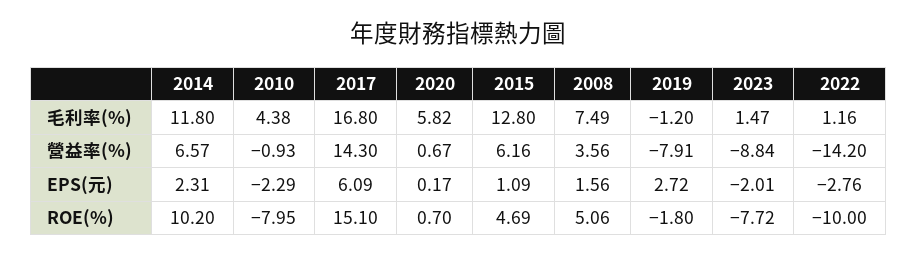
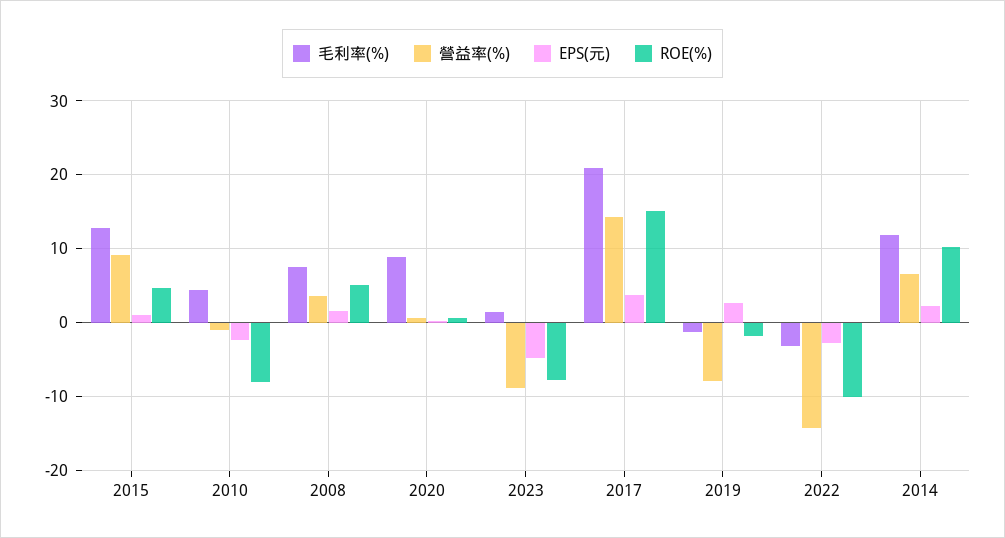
  {
    "毛利率(%)": {
      "2014": 11.8,
      "2010": 4.38,
-     "2017": 16.8,
+     "2017": 21,
-     "2020": 5.82,
+     "2020": 9,
      "2015": 12.8,
      "2008": 7.49,
      "2019": -1.2,
      "2023": 1.47,
-     "2022": 1.16
+     "2022": -3
    },
    "營益率(%)": {
      "2014": 6.57,
      "2010": -0.93,
      "2017": 14.3,
      "2020": 0.67,
-     "2015": 6.16,
+     "2015": 9,
      "2008": 3.56,
      "2019": -7.91,
      "2023": -8.84,
      "2022": -14.2
    },
    "EPS(元)": {
      "2014": 2.31,
      "2010": -2.29,
-     "2017": 6.09,
+     "2017": 4,
      "2020": 0.17,
      "2015": 1.09,
      "2008": 1.56,
      "2019": 2.72,
-     "2023": -2.01,
+     "2023": -5,
      "2022": -2.76
    },
    "ROE(%)": {
      "2014": 10.2,
      "2010": -7.95,
      "2017": 15.1,
      "2020": 0.7,
      "2015": 4.69,
      "2008": 5.06,
      "2019": -1.8,
      "2023": -7.72,
      "2022": -10
    }
  }

